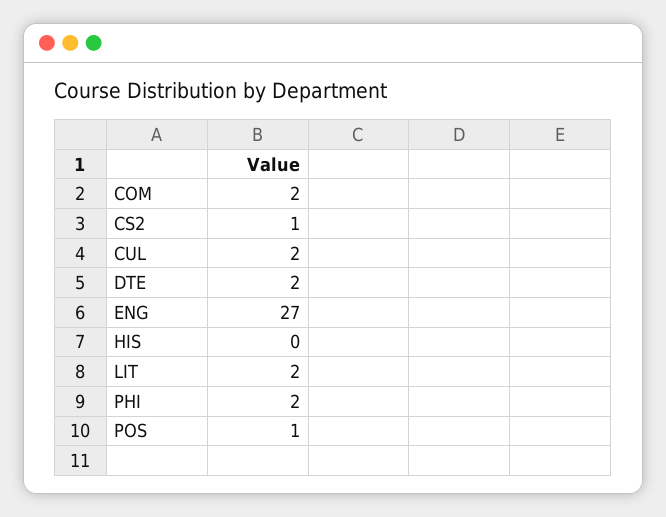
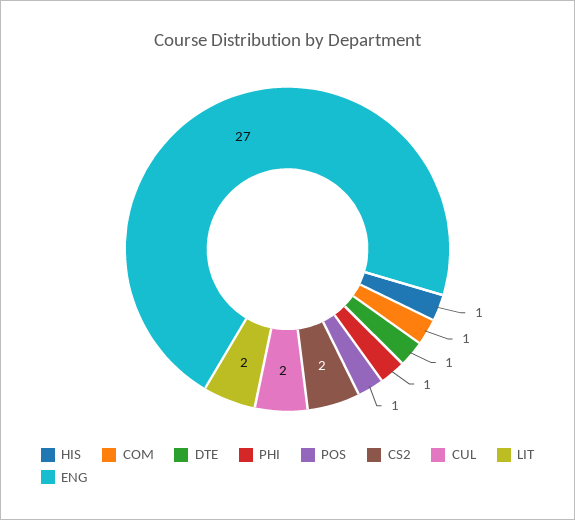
  {
-   "COM": 2,
+   "COM": 1,
-   "CS2": 1,
+   "CS2": 2,
    "CUL": 2,
-   "DTE": 2,
+   "DTE": 1,
    "ENG": 27,
-   "HIS": 0,
+   "HIS": 1,
    "LIT": 2,
-   "PHI": 2,
+   "PHI": 1,
    "POS": 1
  }

